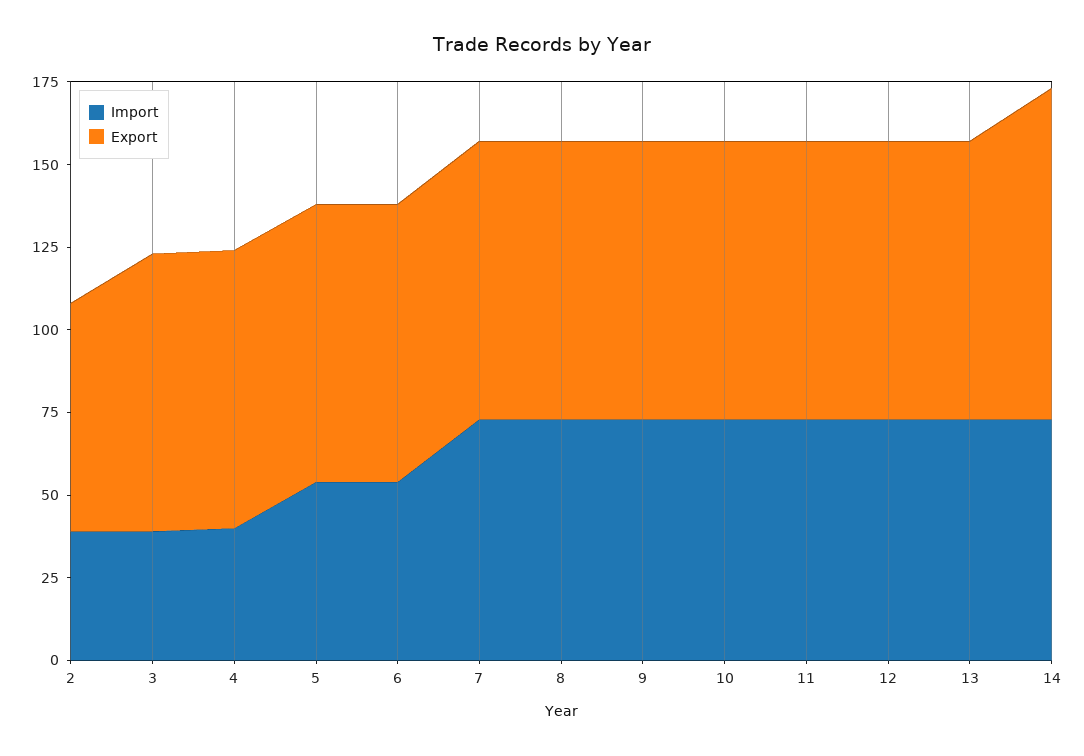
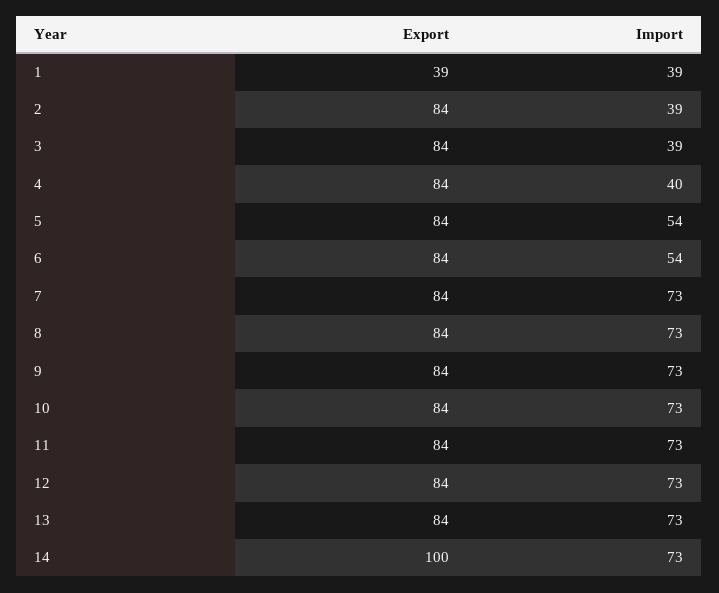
  {
    "Import": {
      "2": 39,
      "3": 39,
      "4": 40,
      "5": 54,
      "6": 54,
      "7": 73,
      "8": 73,
      "9": 73,
      "10": 73,
      "11": 73,
      "12": 73,
      "13": 73,
-     "14": 73
+     "14": 73,
+     "1": 39
    },
    "Export": {
-     "2": 70,
+     "2": 84,
      "3": 84,
      "4": 84,
      "5": 84,
      "6": 84,
      "7": 84,
      "8": 84,
      "9": 84,
      "10": 84,
      "11": 84,
      "12": 84,
      "13": 84,
-     "14": 100
+     "14": 100,
+     "1": 39
    }
  }

